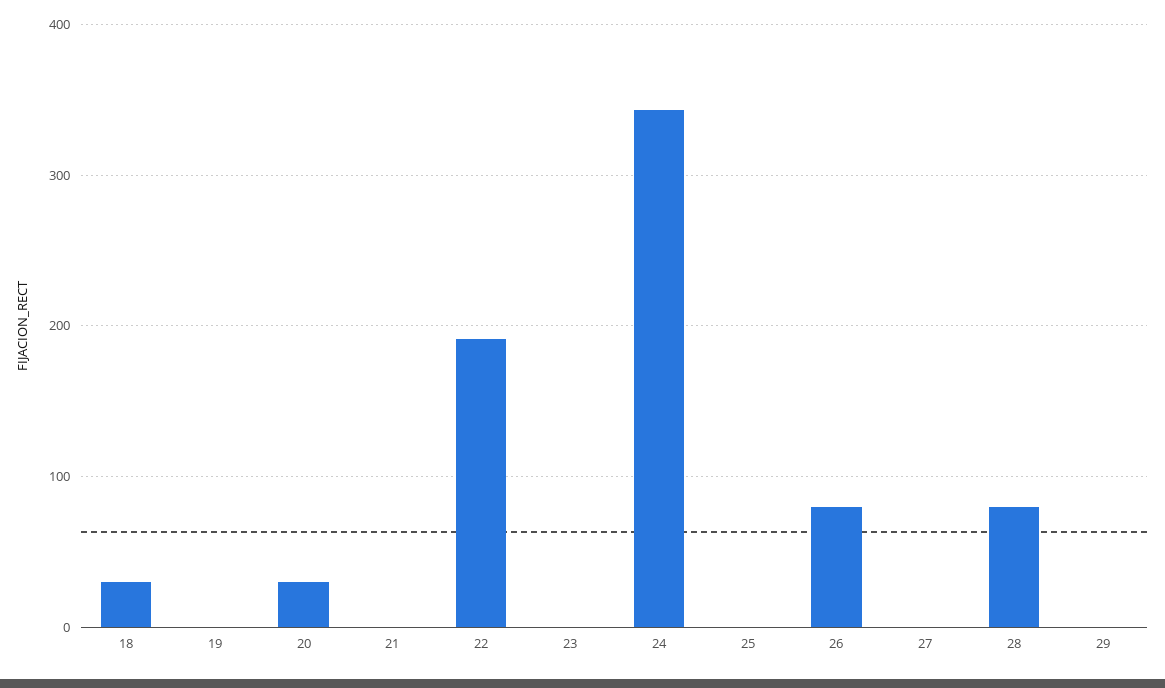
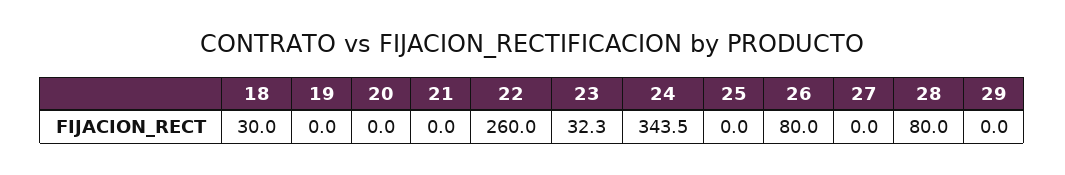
  {
    "18": 30,
    "19": 0,
-   "20": 30,
+   "20": 0,
    "21": 0,
-   "22": 190,
+   "22": 260,
-   "23": 0,
+   "23": 32.3,
    "24": 343.5,
    "25": 0,
    "26": 80,
    "27": 0,
    "28": 80,
    "29": 0
  }

